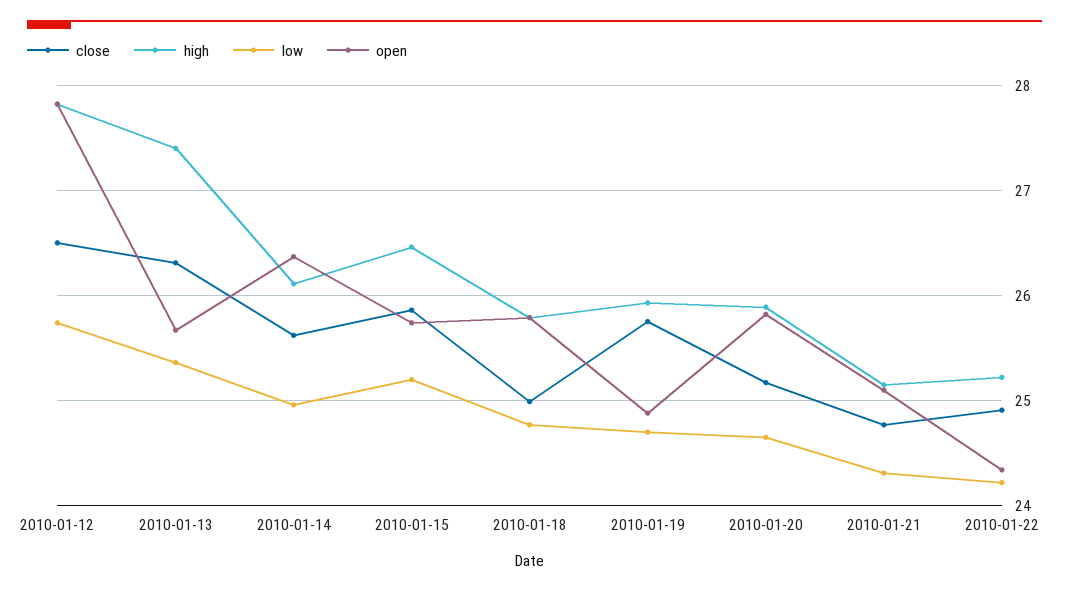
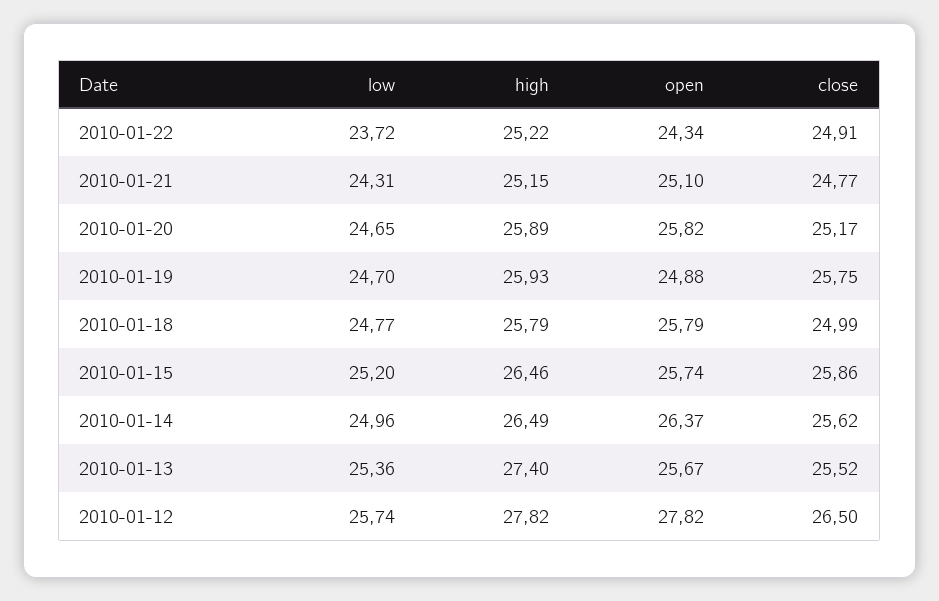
  {
    "close": {
      "2010-01-12": 26.5,
-     "2010-01-13": 26.3,
+     "2010-01-13": 25.52,
      "2010-01-14": 25.62,
      "2010-01-15": 25.86,
      "2010-01-18": 24.99,
      "2010-01-19": 25.75,
      "2010-01-20": 25.17,
      "2010-01-21": 24.77,
      "2010-01-22": 24.91
    },
    "high": {
      "2010-01-12": 27.82,
      "2010-01-13": 27.4,
-     "2010-01-14": 26.1,
+     "2010-01-14": 26.49,
      "2010-01-15": 26.46,
      "2010-01-18": 25.79,
      "2010-01-19": 25.93,
      "2010-01-20": 25.89,
      "2010-01-21": 25.15,
      "2010-01-22": 25.22
    },
    "low": {
      "2010-01-12": 25.74,
      "2010-01-13": 25.36,
      "2010-01-14": 24.96,
      "2010-01-15": 25.2,
      "2010-01-18": 24.77,
      "2010-01-19": 24.7,
      "2010-01-20": 24.65,
      "2010-01-21": 24.31,
-     "2010-01-22": 24.2
+     "2010-01-22": 23.72
    },
    "open": {
      "2010-01-12": 27.82,
      "2010-01-13": 25.67,
      "2010-01-14": 26.37,
      "2010-01-15": 25.74,
      "2010-01-18": 25.79,
      "2010-01-19": 24.88,
      "2010-01-20": 25.82,
      "2010-01-21": 25.1,
      "2010-01-22": 24.34
    }
  }

